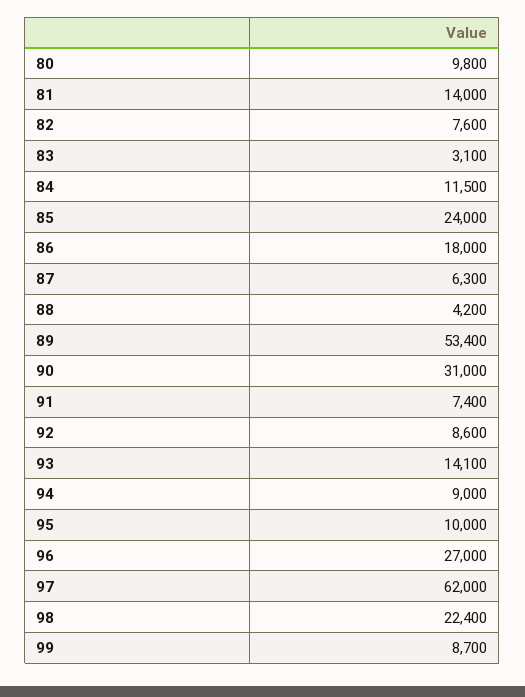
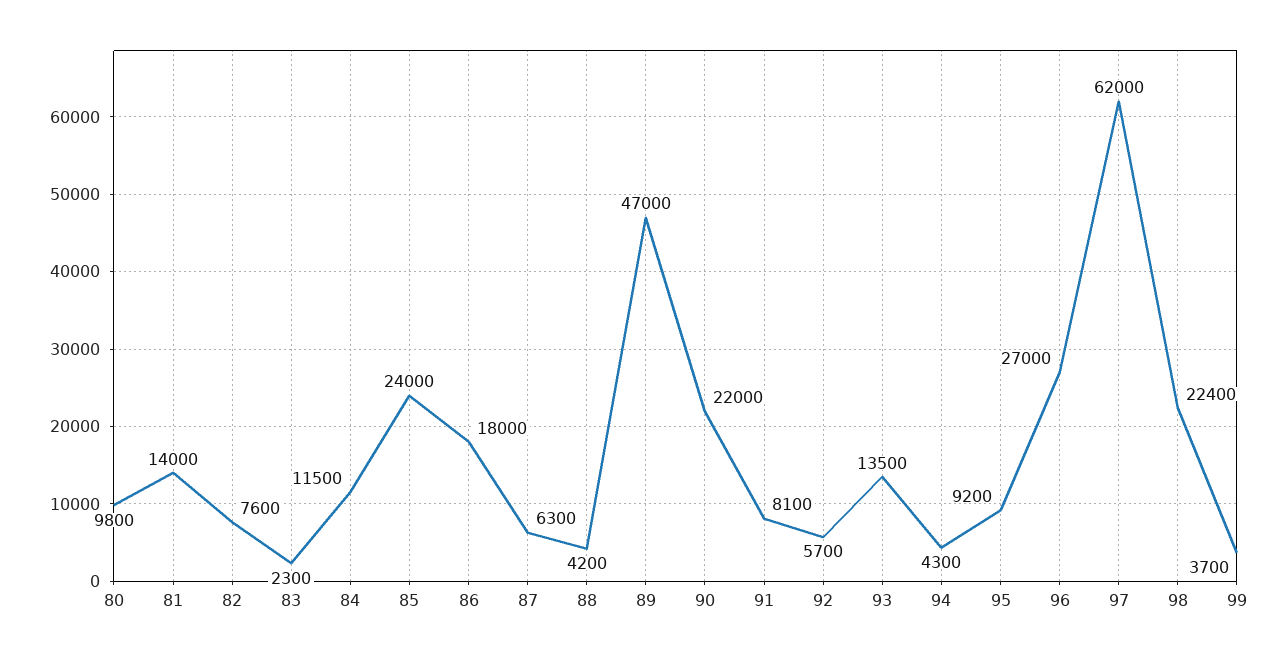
  {
    "80": 9800,
    "81": 14000,
    "82": 7600,
-   "83": 3100,
+   "83": 2300,
    "84": 11500,
    "85": 24000,
    "86": 18000,
    "87": 6300,
    "88": 4200,
-   "89": 53400,
+   "89": 47000,
-   "90": 31000,
+   "90": 22000,
-   "91": 7400,
+   "91": 8100,
-   "92": 8600,
+   "92": 5700,
-   "93": 14100,
+   "93": 13500,
-   "94": 9000,
+   "94": 4300,
-   "95": 10000,
+   "95": 9200,
    "96": 27000,
    "97": 62000,
    "98": 22400,
-   "99": 8700
+   "99": 3700
  }

